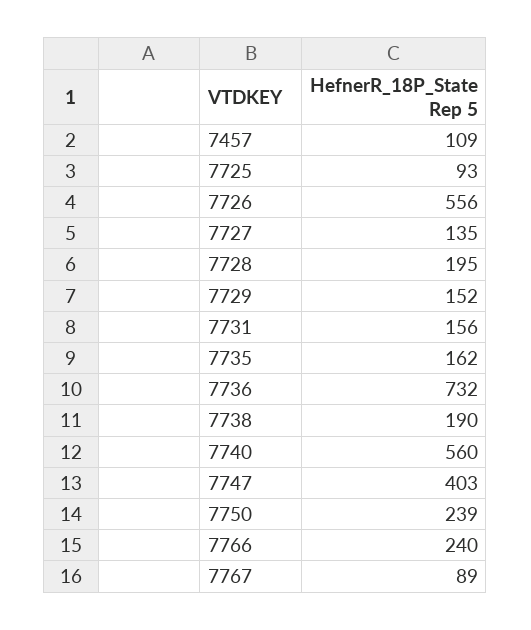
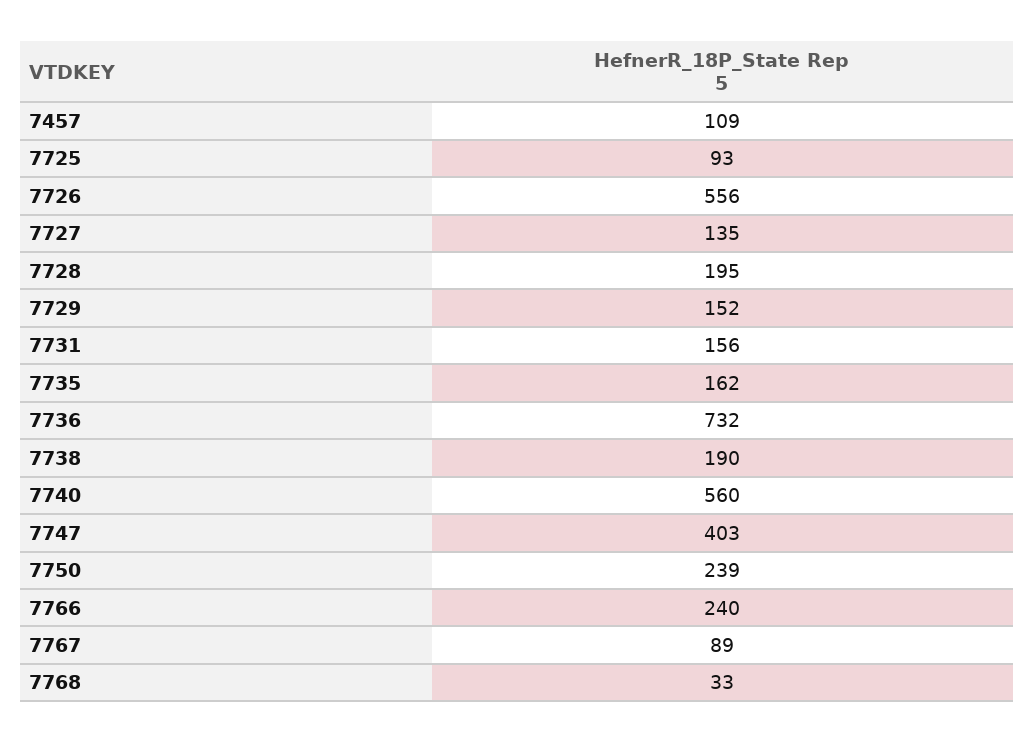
  {
    "7457": 109,
    "7725": 93,
    "7726": 556,
    "7727": 135,
    "7728": 195,
    "7729": 152,
    "7731": 156,
    "7735": 162,
    "7736": 732,
    "7738": 190,
    "7740": 560,
    "7747": 403,
    "7750": 239,
    "7766": 240,
-   "7767": 89
+   "7767": 89,
+   "7768": 33
  }

